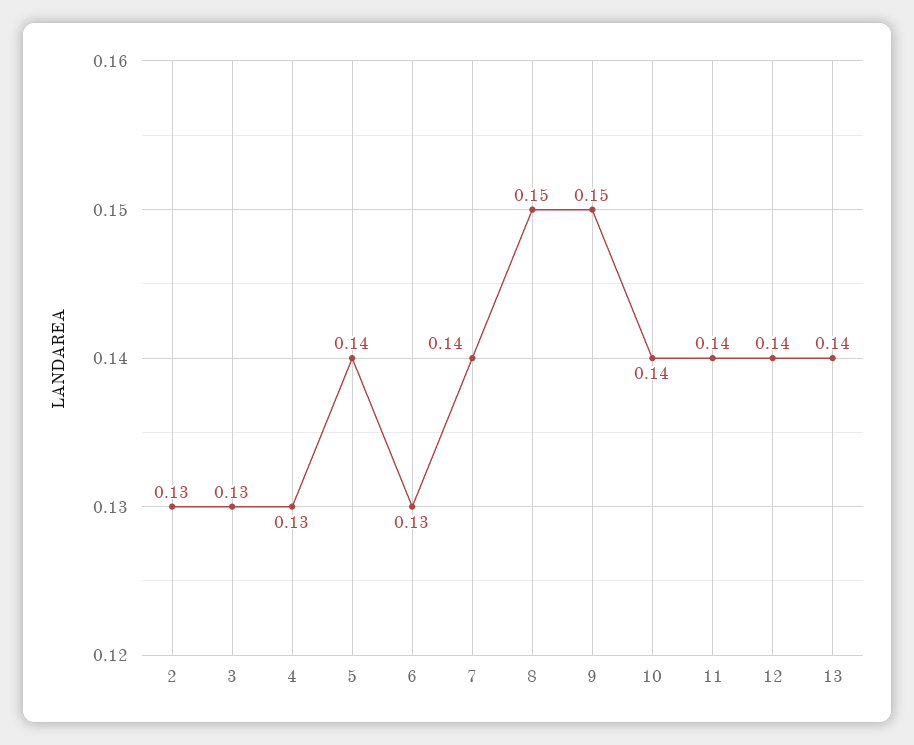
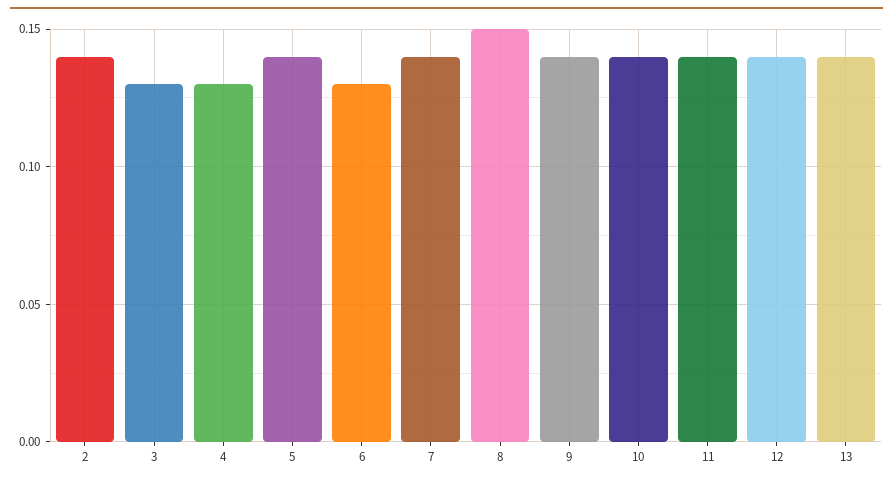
  {
-   "2": 0.13,
+   "2": 0.14,
    "3": 0.13,
    "4": 0.13,
    "5": 0.14,
    "6": 0.13,
    "7": 0.14,
    "8": 0.15,
-   "9": 0.15,
+   "9": 0.14,
    "10": 0.14,
    "11": 0.14,
    "12": 0.14,
    "13": 0.14
  }

